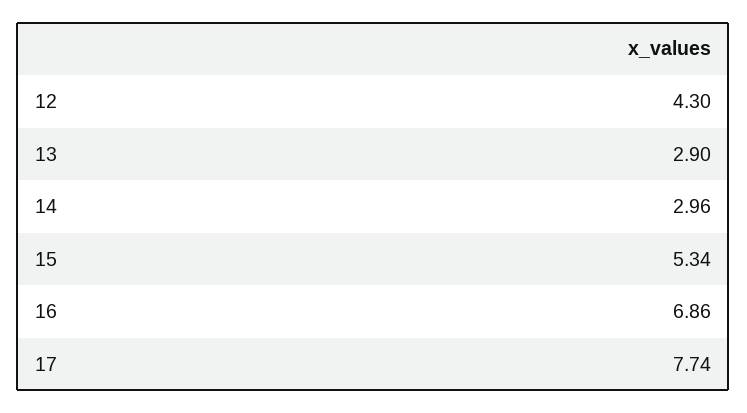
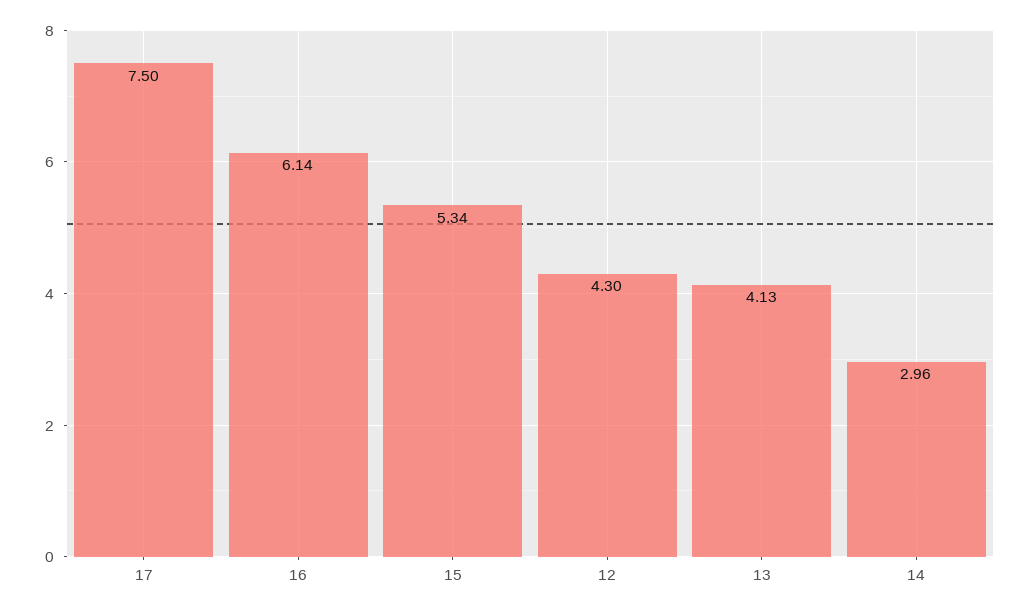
  {
    "12": 4.3,
-   "13": 2.9,
+   "13": 4.13,
    "14": 2.96,
    "15": 5.34,
-   "16": 6.86,
+   "16": 6.14,
-   "17": 7.74
+   "17": 7.5
  }

